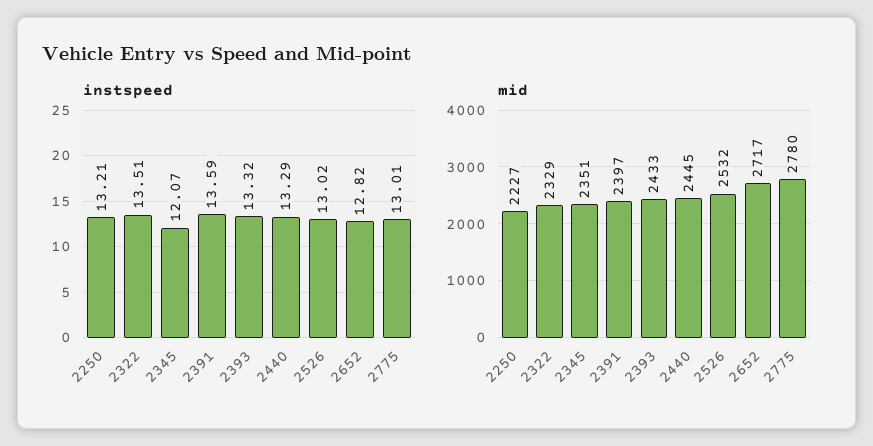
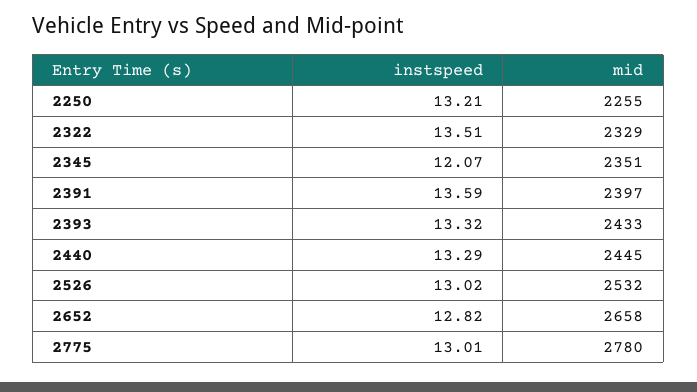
  {
    "instspeed": {
      "2250": 13.21,
      "2322": 13.51,
      "2345": 12.07,
      "2391": 13.59,
      "2393": 13.32,
      "2440": 13.29,
      "2526": 13.02,
      "2652": 12.82,
      "2775": 13.01
    },
    "mid": {
-     "2250": 2227,
+     "2250": 2255,
      "2322": 2329,
      "2345": 2351,
      "2391": 2397,
      "2393": 2433,
      "2440": 2445,
      "2526": 2532,
-     "2652": 2717,
+     "2652": 2658,
      "2775": 2780
    }
  }

